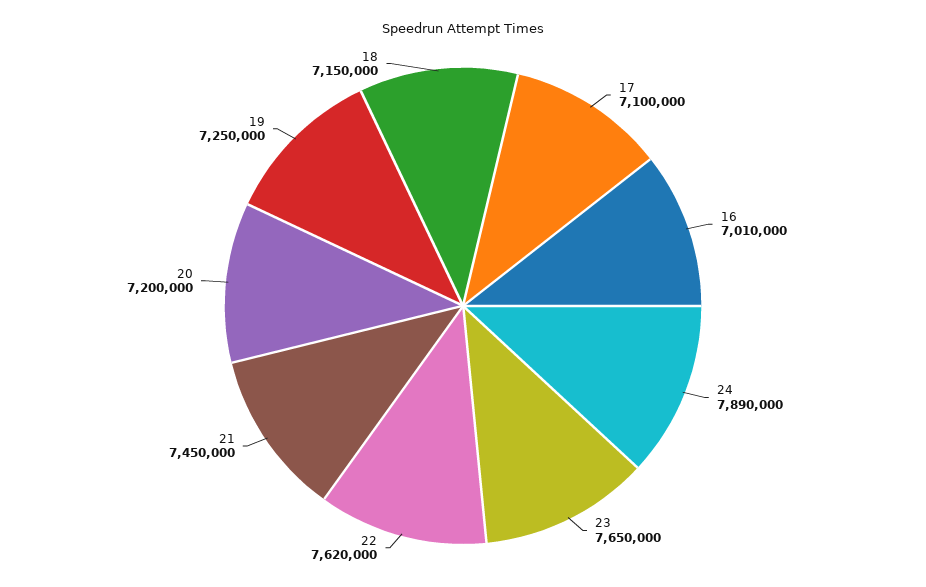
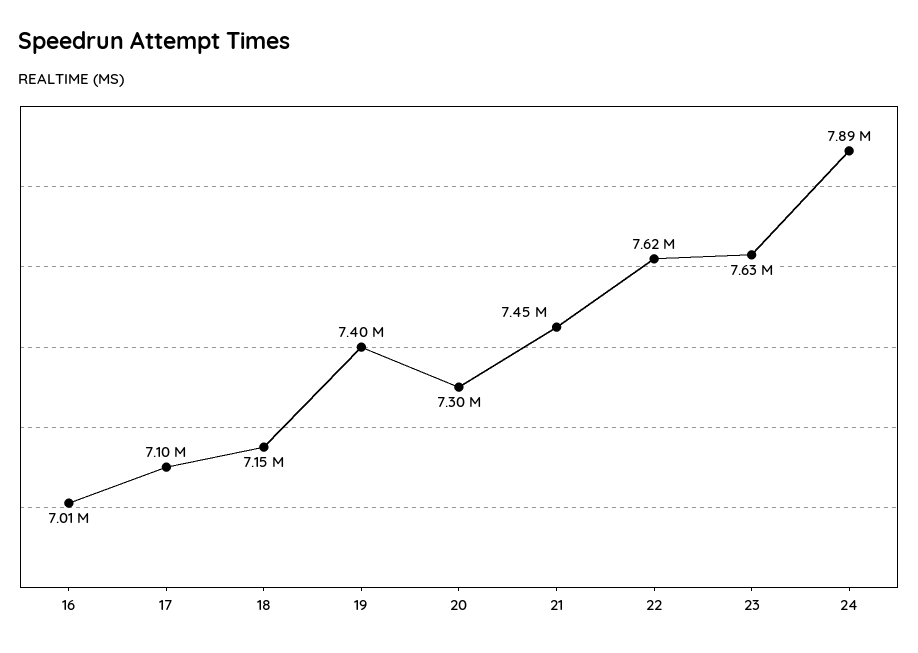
  {
    "17": 7100000,
    "16": 7010000,
    "24": 7890000,
-   "23": 7650000,
+   "23": 7630000,
    "22": 7620000,
    "21": 7450000,
-   "20": 7200000,
+   "20": 7300000,
-   "19": 7250000,
+   "19": 7400000,
    "18": 7150000
  }

